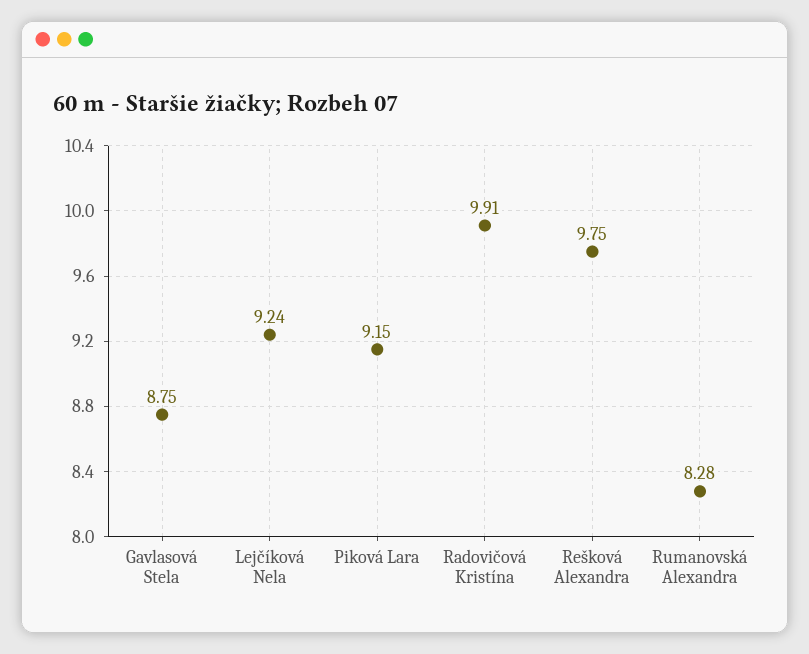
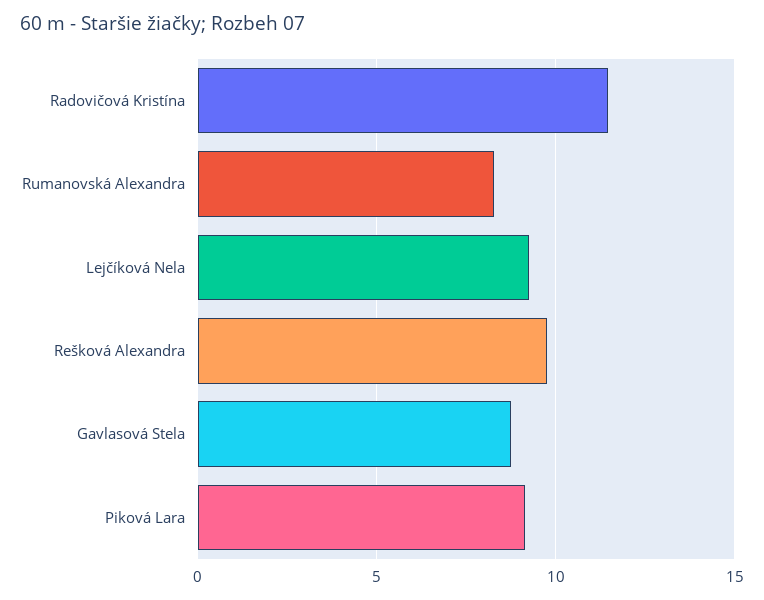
  {
    "Gavlasová Stela": 8.75,
    "Lejčíková Nela": 9.24,
    "Piková Lara": 9.15,
-   "Radovičová Kristína": 9.91,
+   "Radovičová Kristína": 11.5,
    "Rešková Alexandra": 9.75,
    "Rumanovská Alexandra": 8.28
  }

